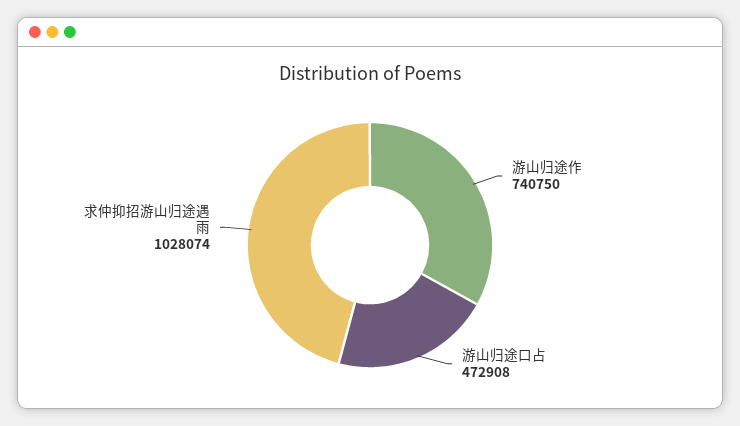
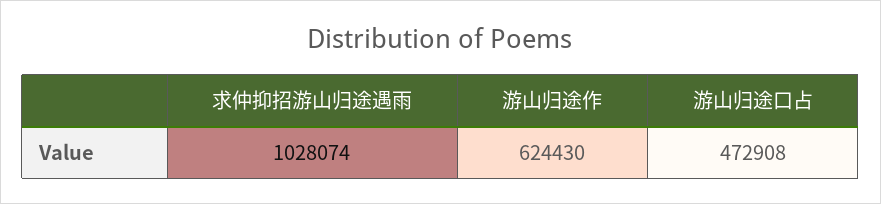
  {
-   "游山归途作": 740750,
+   "游山归途作": 624430,
    "游山归途口占": 472908,
    "求仲抑招游山归途遇雨": 1028074
  }

